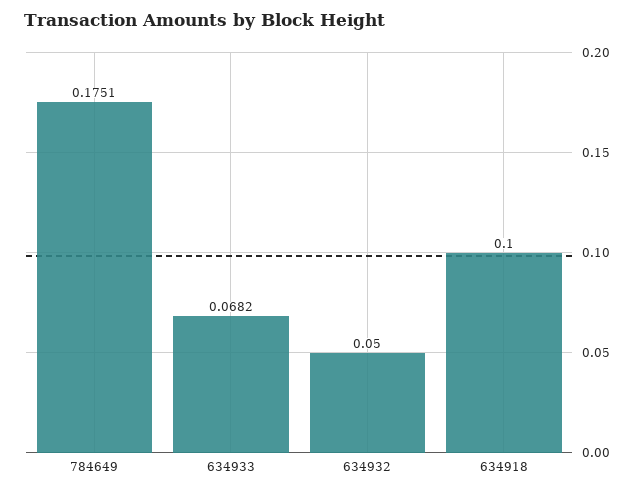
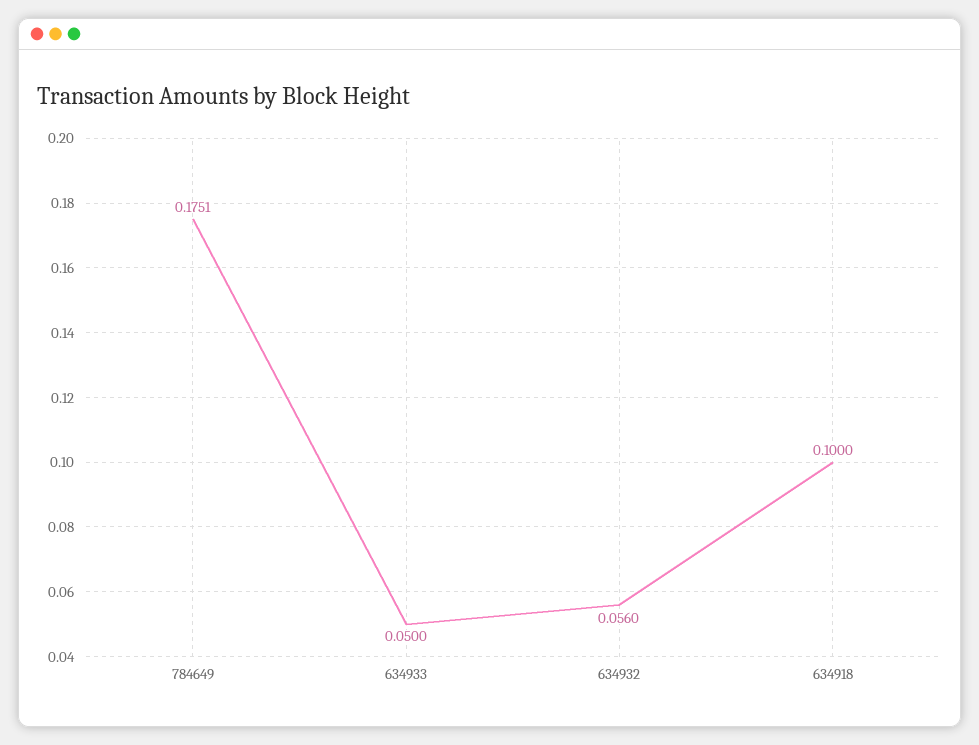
  {
    "784649": 0.1751,
-   "634933": 0.0682,
+   "634933": 0.05,
-   "634932": 0.05,
+   "634932": 0.056,
    "634918": 0.1
  }

